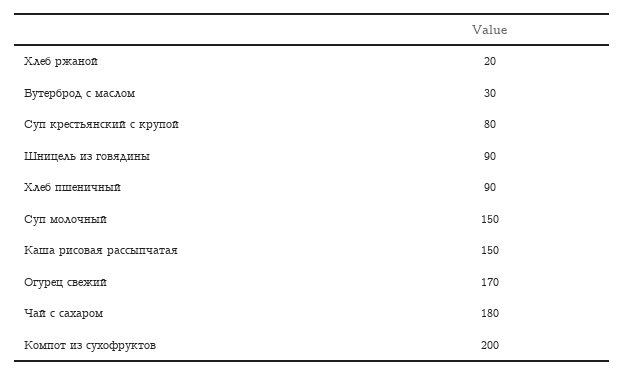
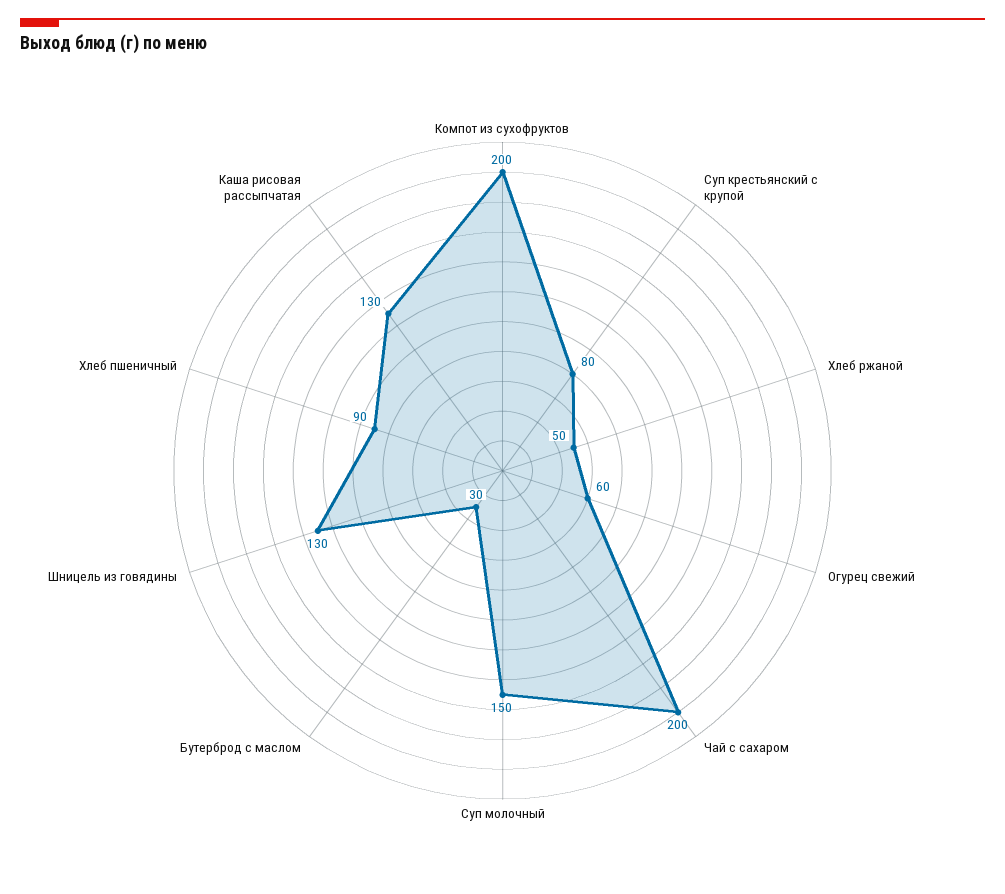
  {
-   "Хлеб ржаной": 20,
+   "Хлеб ржаной": 50,
    "Бутерброд с маслом": 30,
    "Суп крестьянский с крупой": 80,
-   "Шницель из говядины": 90,
+   "Шницель из говядины": 130,
    "Хлеб пшеничный": 90,
    "Суп молочный": 150,
-   "Каша рисовая рассыпчатая": 150,
+   "Каша рисовая рассыпчатая": 130,
-   "Огурец свежий": 170,
+   "Огурец свежий": 60,
-   "Чай с сахаром": 180,
+   "Чай с сахаром": 200,
    "Компот из сухофруктов": 200
  }

